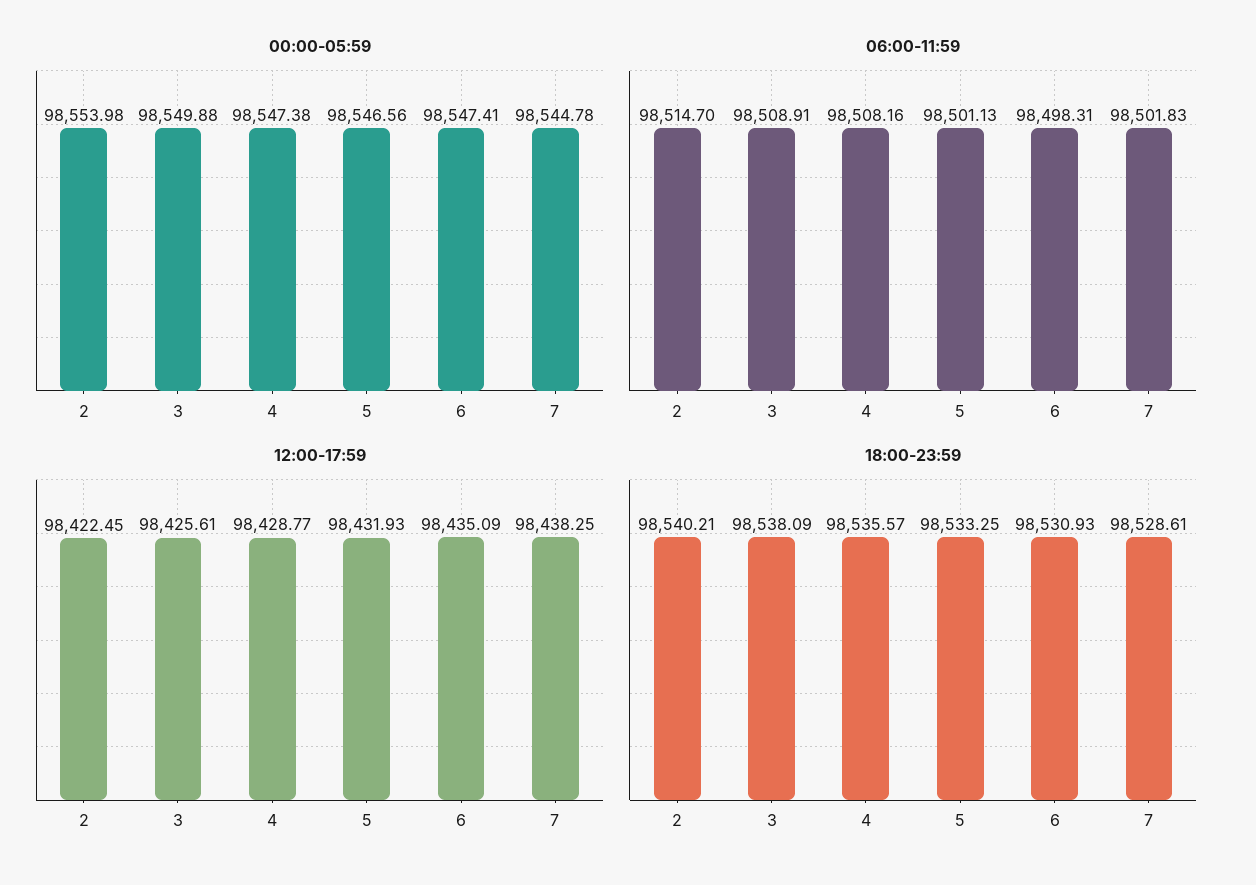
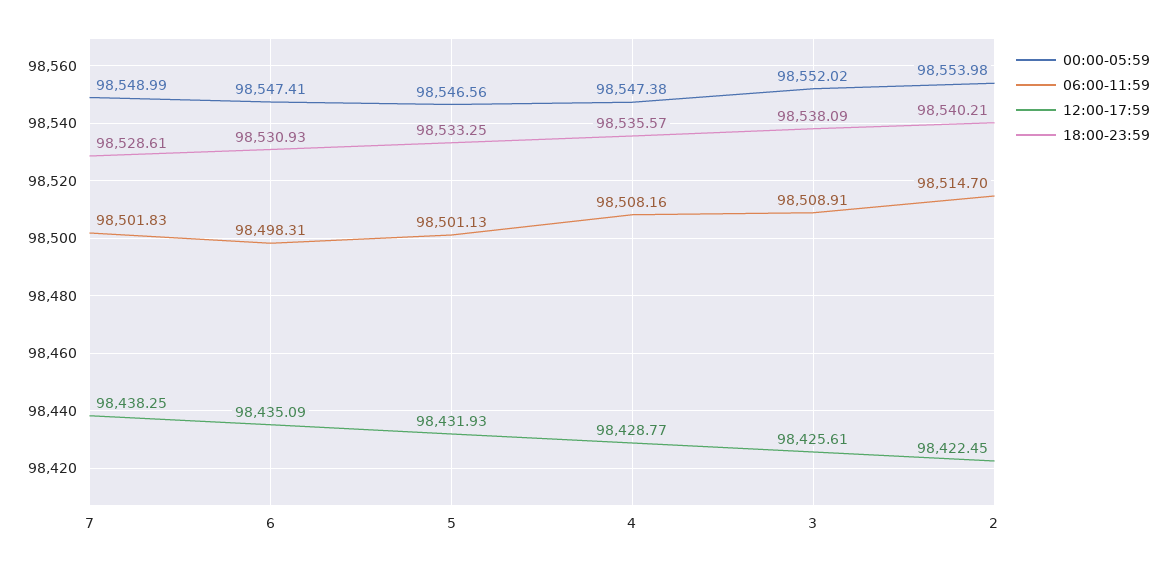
  {
    "00:00-05:59": {
      "2": 98553.98,
-     "3": 98549.88,
+     "3": 98552.02,
      "4": 98547.38,
      "5": 98546.56,
      "6": 98547.41,
-     "7": 98544.78
+     "7": 98548.99
    },
    "06:00-11:59": {
      "2": 98514.7,
      "3": 98508.91,
      "4": 98508.16,
      "5": 98501.13,
      "6": 98498.31,
      "7": 98501.83
    },
    "12:00-17:59": {
      "2": 98422.45,
      "3": 98425.61,
      "4": 98428.77,
      "5": 98431.93,
      "6": 98435.09,
      "7": 98438.25
    },
    "18:00-23:59": {
      "2": 98540.21,
      "3": 98538.09,
      "4": 98535.57,
      "5": 98533.25,
      "6": 98530.93,
      "7": 98528.61
    }
  }

